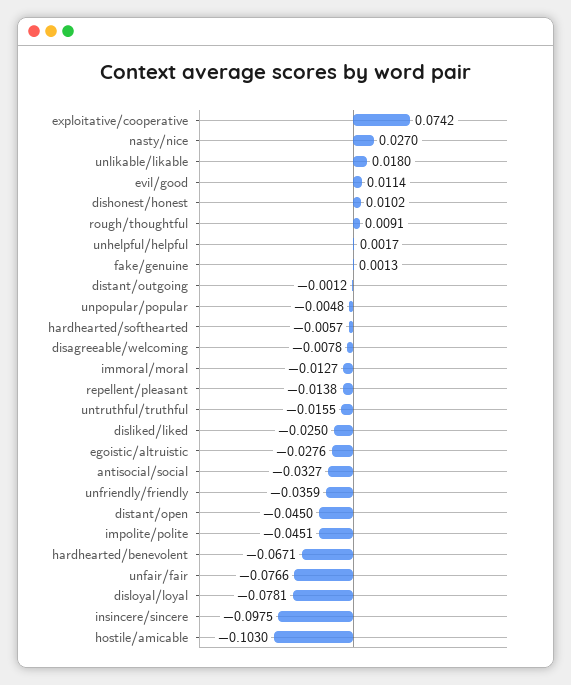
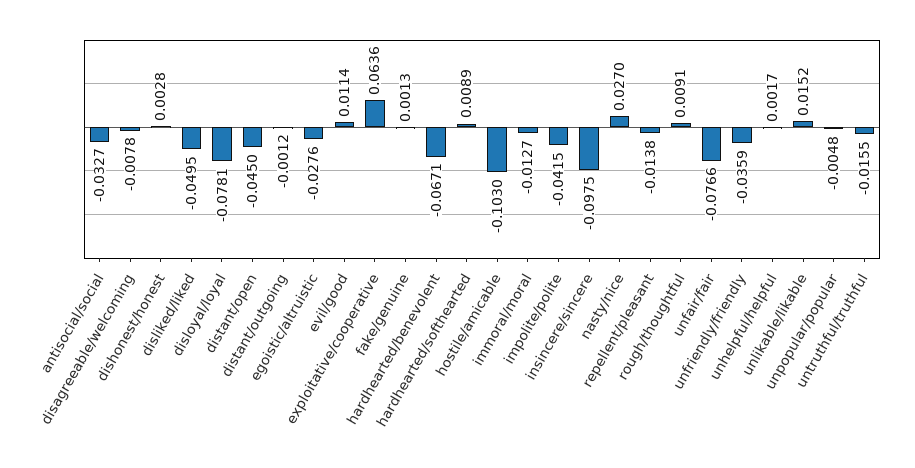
  {
-   "exploitative/cooperative": 0.0742,
+   "exploitative/cooperative": 0.0636,
    "nasty/nice": 0.027,
-   "unlikable/likable": 0.018,
+   "unlikable/likable": 0.0152,
    "evil/good": 0.0114,
-   "dishonest/honest": 0.0102,
+   "dishonest/honest": 0.0028,
    "rough/thoughtful": 0.0091,
    "unhelpful/helpful": 0.0017,
    "fake/genuine": 0.0013,
    "distant/outgoing": -0.0012,
    "unpopular/popular": -0.0048,
-   "hardhearted/softhearted": -0.0057,
+   "hardhearted/softhearted": 0.0089,
    "disagreeable/welcoming": -0.0078,
    "immoral/moral": -0.0127,
    "repellent/pleasant": -0.0138,
    "untruthful/truthful": -0.0155,
-   "disliked/liked": -0.025,
+   "disliked/liked": -0.0495,
    "egoistic/altruistic": -0.0276,
    "antisocial/social": -0.0327,
    "unfriendly/friendly": -0.0359,
    "distant/open": -0.045,
-   "impolite/polite": -0.0451,
+   "impolite/polite": -0.0415,
    "hardhearted/benevolent": -0.0671,
    "unfair/fair": -0.0766,
    "disloyal/loyal": -0.0781,
    "insincere/sincere": -0.0975,
    "hostile/amicable": -0.103
  }

